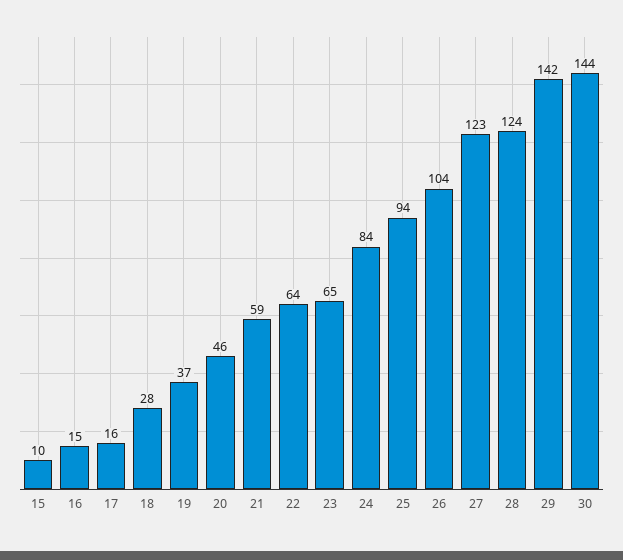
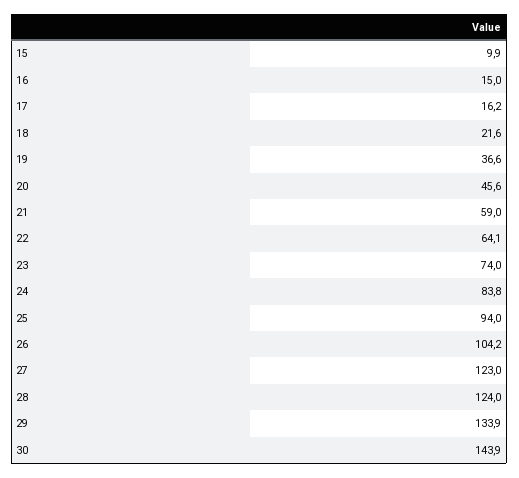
  {
    "15": 9.9,
    "16": 15,
    "17": 16.2,
-   "18": 28,
+   "18": 21.6,
    "19": 36.6,
    "20": 45.6,
    "21": 59,
    "22": 64.1,
-   "23": 65,
+   "23": 74,
    "24": 83.8,
    "25": 94,
    "26": 104.2,
    "27": 123,
    "28": 124,
-   "29": 142,
+   "29": 133.9,
    "30": 143.9
  }

